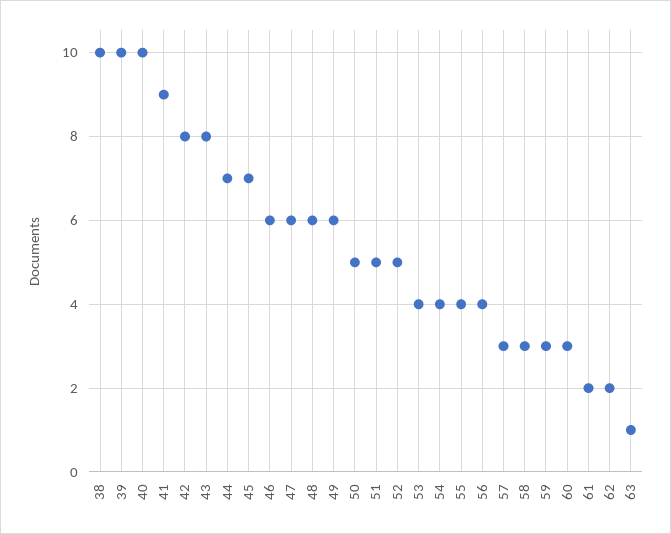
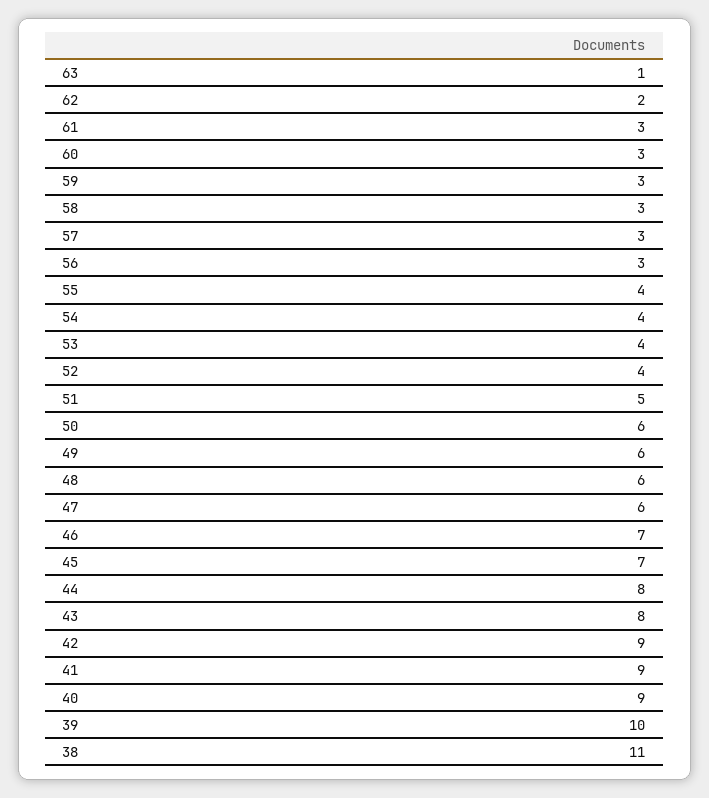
  {
-   "38": 10,
+   "38": 11,
    "39": 10,
-   "40": 10,
+   "40": 9,
    "41": 9,
-   "42": 8,
+   "42": 9,
    "43": 8,
-   "44": 7,
+   "44": 8,
    "45": 7,
-   "46": 6,
+   "46": 7,
    "47": 6,
    "48": 6,
    "49": 6,
-   "50": 5,
+   "50": 6,
    "51": 5,
-   "52": 5,
+   "52": 4,
    "53": 4,
    "54": 4,
    "55": 4,
-   "56": 4,
+   "56": 3,
    "57": 3,
    "58": 3,
    "59": 3,
    "60": 3,
-   "61": 2,
+   "61": 3,
    "62": 2,
    "63": 1
  }

